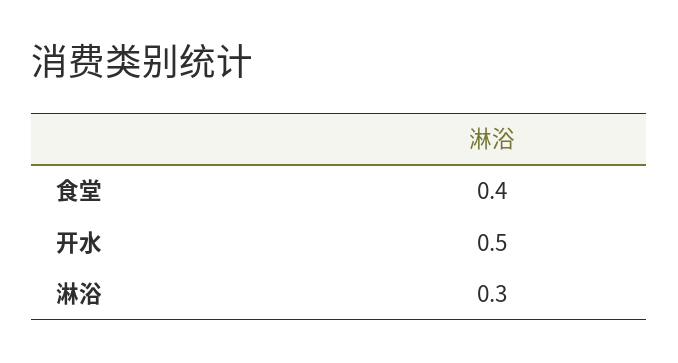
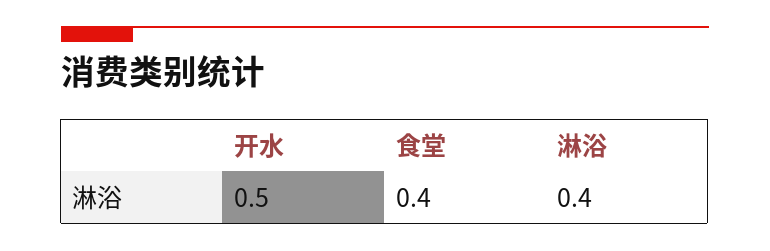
  {
    "食堂": 0.4,
    "开水": 0.5,
-   "淋浴": 0.3
+   "淋浴": 0.4
  }

